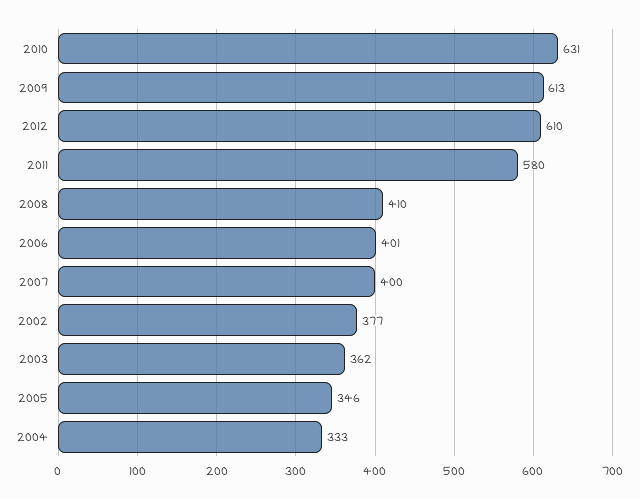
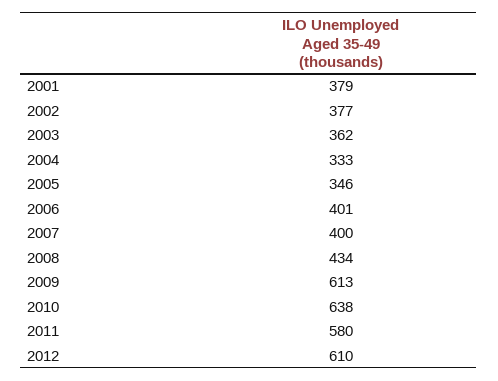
  {
-   "2010": 631,
+   "2010": 638,
    "2009": 613,
    "2012": 610,
    "2011": 580,
-   "2008": 410,
+   "2008": 434,
    "2006": 401,
    "2007": 400,
    "2002": 377,
    "2003": 362,
    "2005": 346,
-   "2004": 333
+   "2004": 333,
+   "2001": 379
  }

